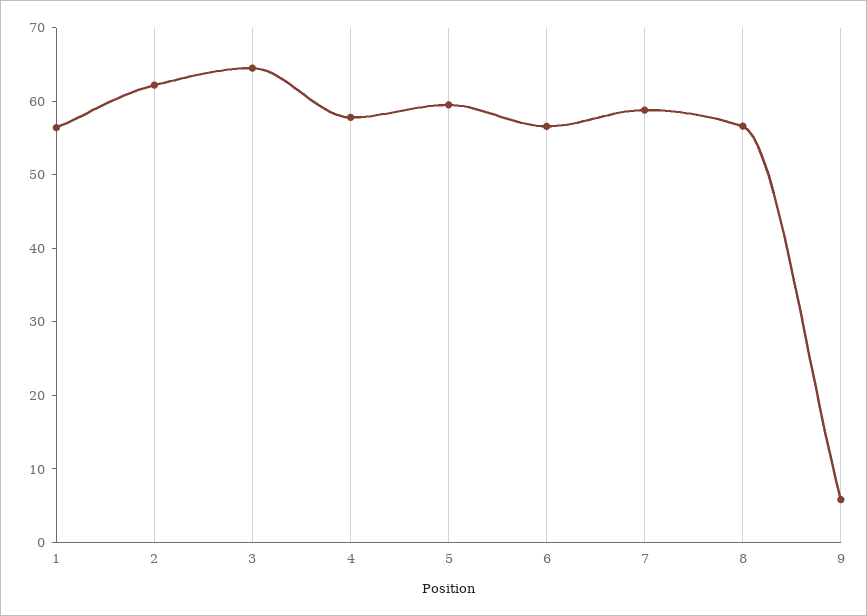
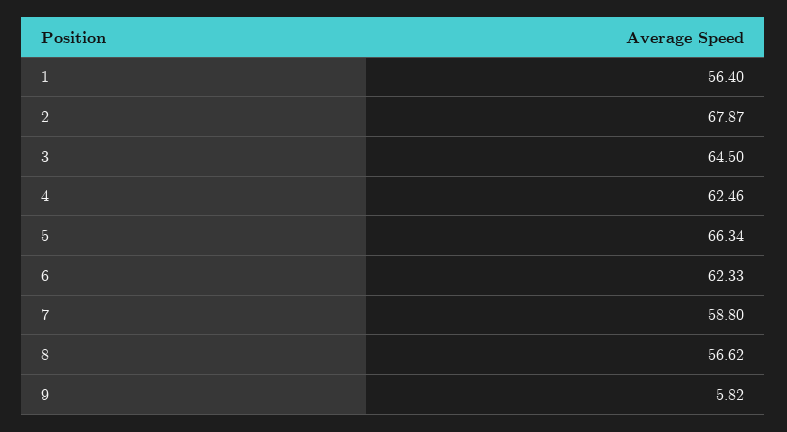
  {
    "1": 56.4,
-   "2": 62,
+   "2": 67.87,
    "3": 64.5,
-   "4": 58,
+   "4": 62.46,
-   "5": 60,
+   "5": 66.34,
-   "6": 56,
+   "6": 62.33,
    "7": 58.8,
    "8": 56.62,
    "9": 5.82
  }

